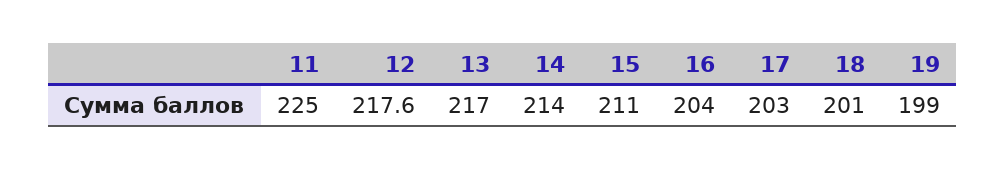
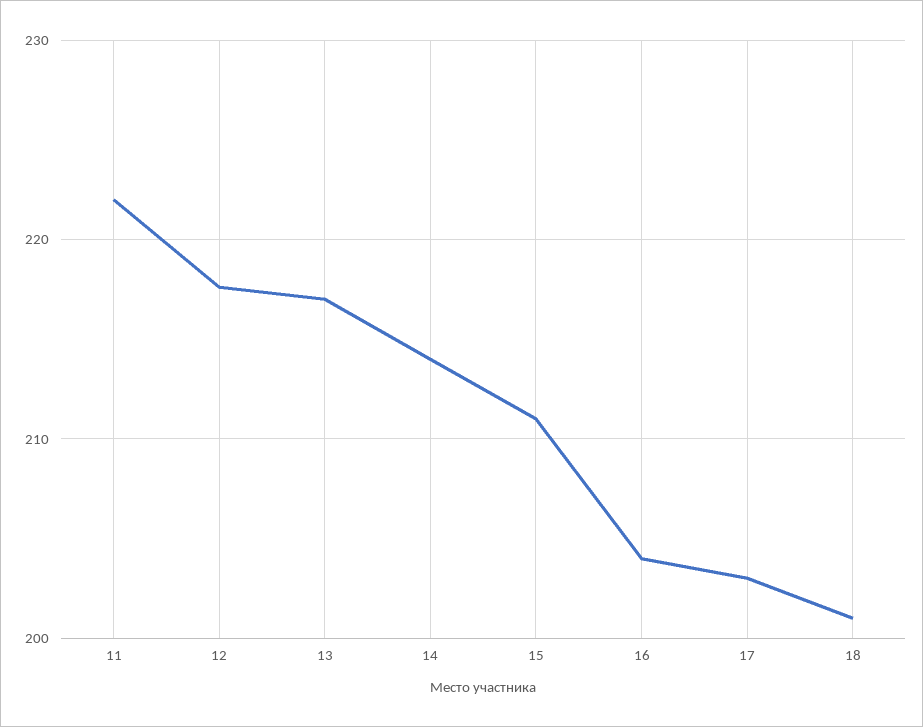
  {
-   "11": 225,
+   "11": 222,
    "12": 217.6,
    "13": 217,
    "14": 214,
    "15": 211,
    "16": 204,
    "17": 203,
-   "18": 201,
+   "18": 201
-   "19": 199
  }

